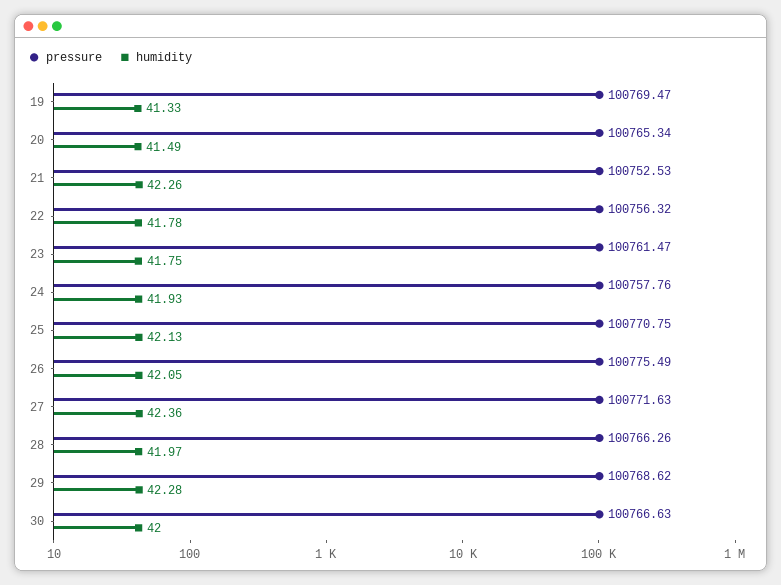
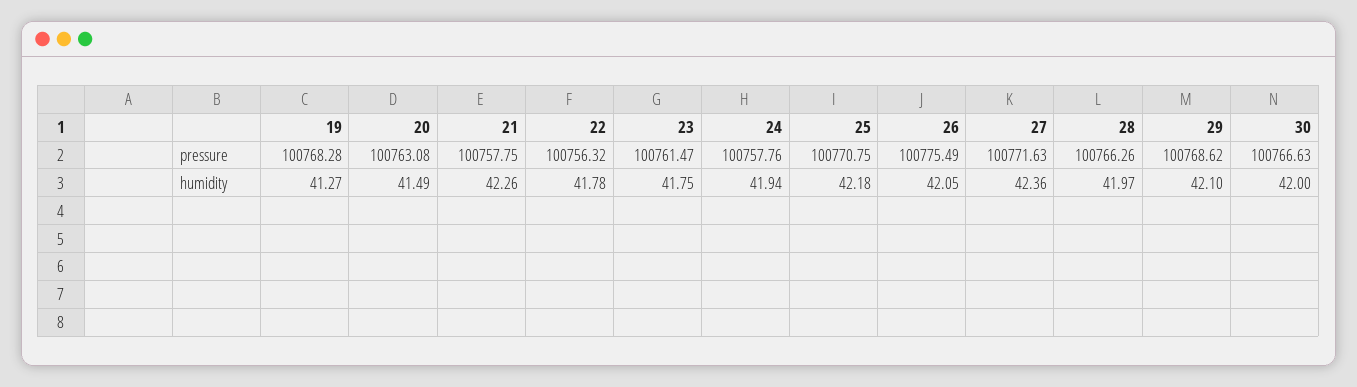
  {
    "pressure": {
-     "19": 100769.47,
+     "19": 100768.28,
-     "20": 100765.34,
+     "20": 100763.08,
-     "21": 100752.53,
+     "21": 100757.75,
      "22": 100756.32,
      "23": 100761.47,
      "24": 100757.76,
      "25": 100770.75,
      "26": 100775.49,
      "27": 100771.63,
      "28": 100766.26,
      "29": 100768.62,
      "30": 100766.63
    },
    "humidity": {
-     "19": 41.33,
+     "19": 41.27,
      "20": 41.49,
      "21": 42.26,
      "22": 41.78,
      "23": 41.75,
-     "24": 41.93,
+     "24": 41.94,
-     "25": 42.13,
+     "25": 42.18,
      "26": 42.05,
      "27": 42.36,
      "28": 41.97,
-     "29": 42.28,
+     "29": 42.1,
      "30": 42
    }
  }

